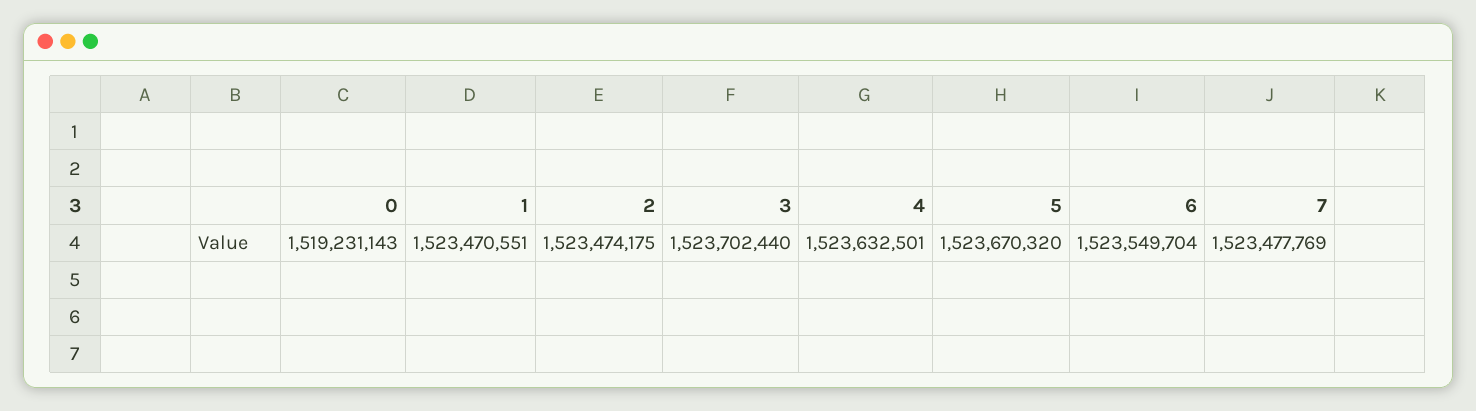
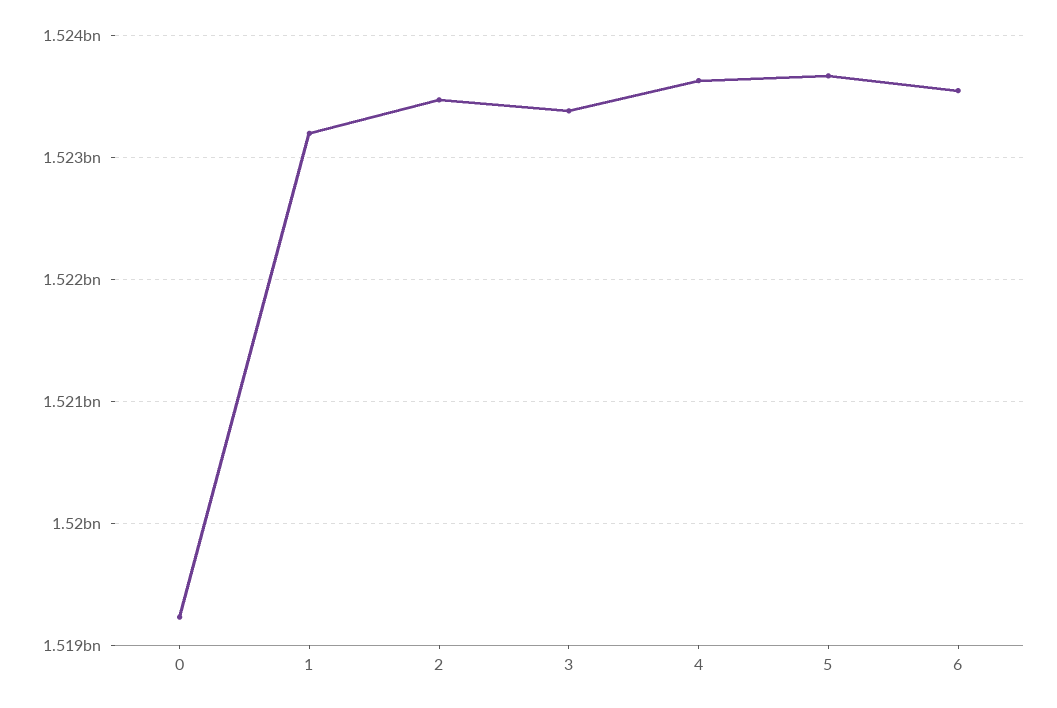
  {
    "0": 1519231143,
-   "1": 1523470551,
+   "1": 1523200000,
    "2": 1523474175,
-   "3": 1523702440,
+   "3": 1523400000,
    "4": 1523632501,
    "5": 1523670320,
-   "6": 1523549704,
+   "6": 1523549704
-   "7": 1523477769
  }

